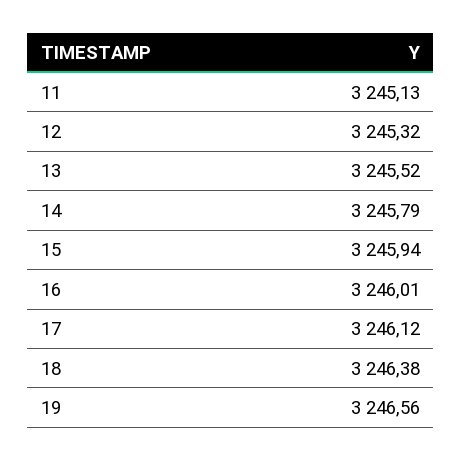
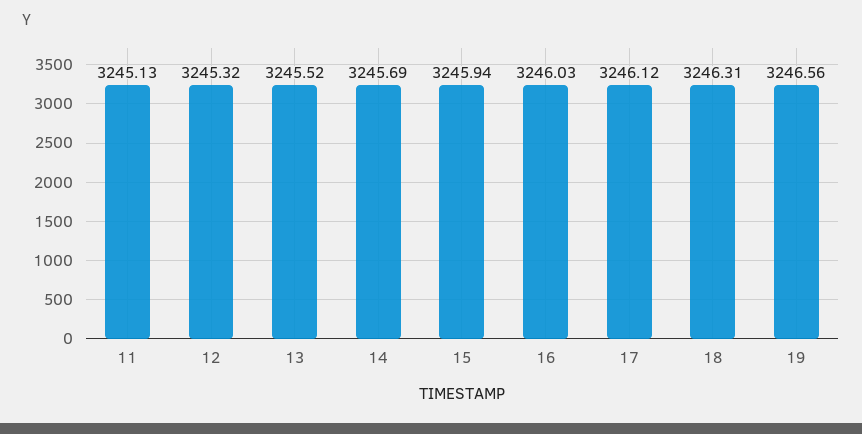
  {
    "11": 3245.13,
    "12": 3245.32,
    "13": 3245.52,
-   "14": 3245.79,
+   "14": 3245.69,
    "15": 3245.94,
-   "16": 3246.01,
+   "16": 3246.03,
    "17": 3246.12,
-   "18": 3246.38,
+   "18": 3246.31,
    "19": 3246.56
  }

